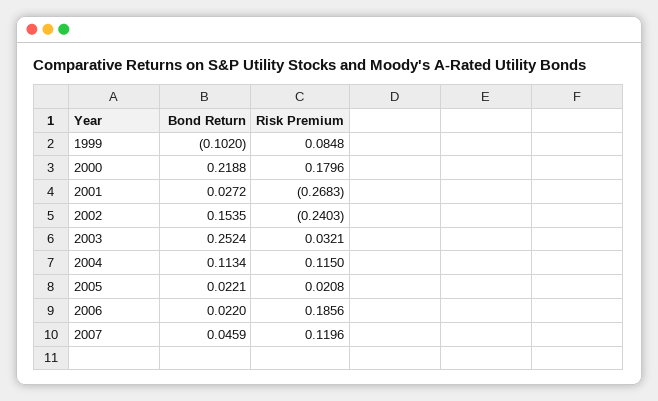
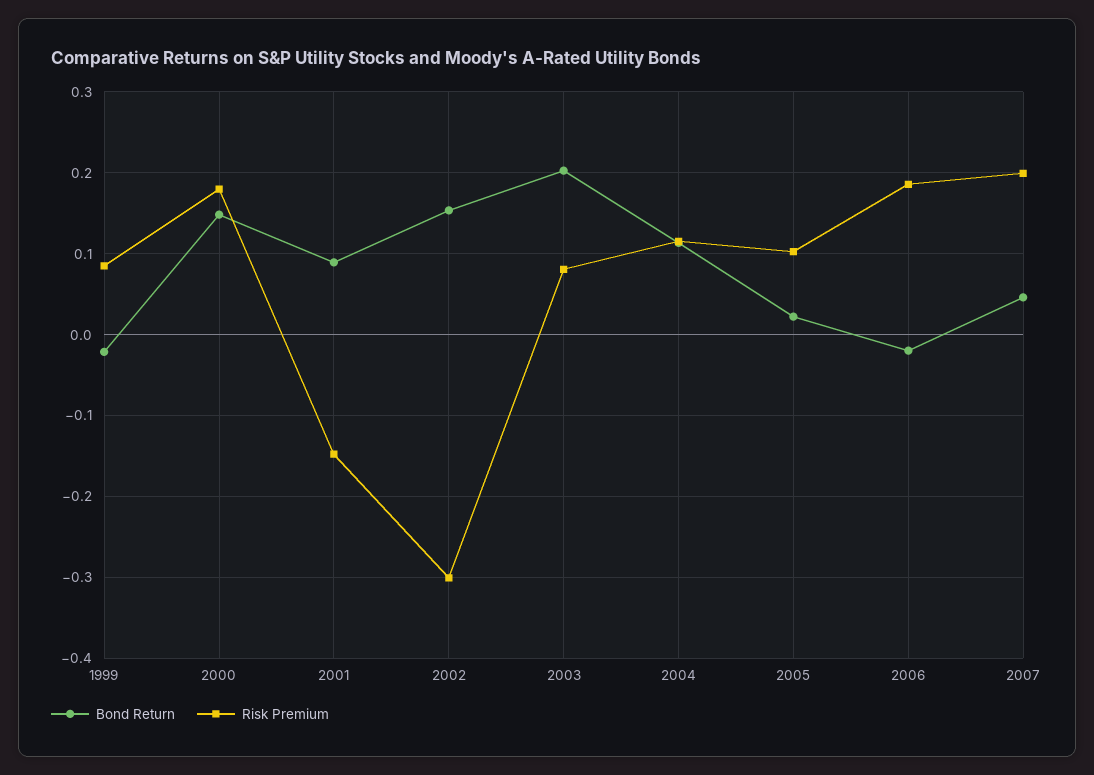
  {
    "Bond Return": {
-     "1999": -0.102,
+     "1999": -0.02,
-     "2000": 0.2188,
+     "2000": 0.15,
-     "2001": 0.0272,
+     "2001": 0.09,
      "2002": 0.1535,
-     "2003": 0.2524,
+     "2003": 0.2,
      "2004": 0.1134,
      "2005": 0.0221,
-     "2006": 0.022,
+     "2006": -0.02,
      "2007": 0.0459
    },
    "Risk Premium": {
      "1999": 0.0848,
      "2000": 0.1796,
-     "2001": -0.2683,
+     "2001": -0.15,
-     "2002": -0.2403,
+     "2002": -0.3,
-     "2003": 0.0321,
+     "2003": 0.08,
      "2004": 0.115,
-     "2005": 0.0208,
+     "2005": 0.1,
      "2006": 0.1856,
-     "2007": 0.1196
+     "2007": 0.2
    }
  }

